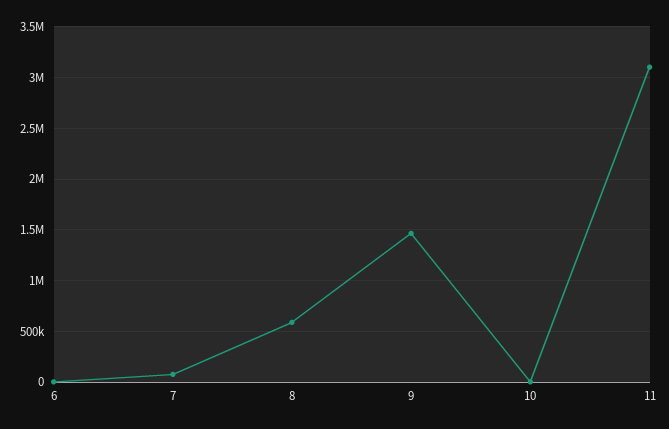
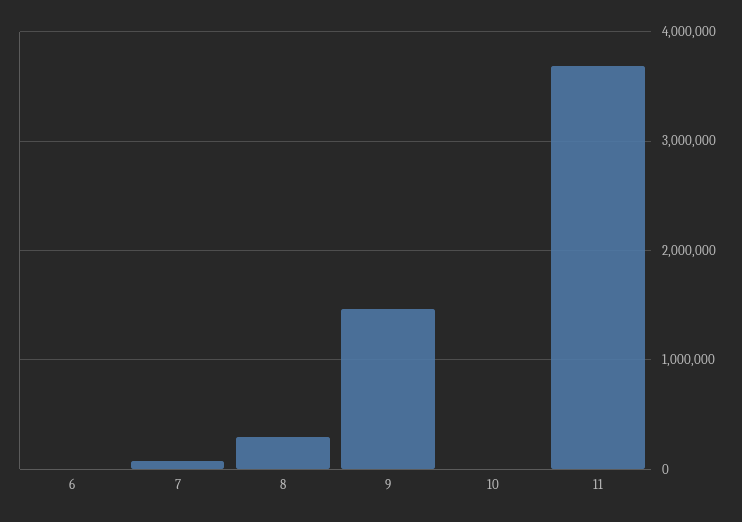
  {
    "6": 0,
    "7": 100000,
-   "8": 600000,
+   "8": 300000,
    "9": 1500000,
    "10": 0,
-   "11": 3100000
+   "11": 3700000
  }

